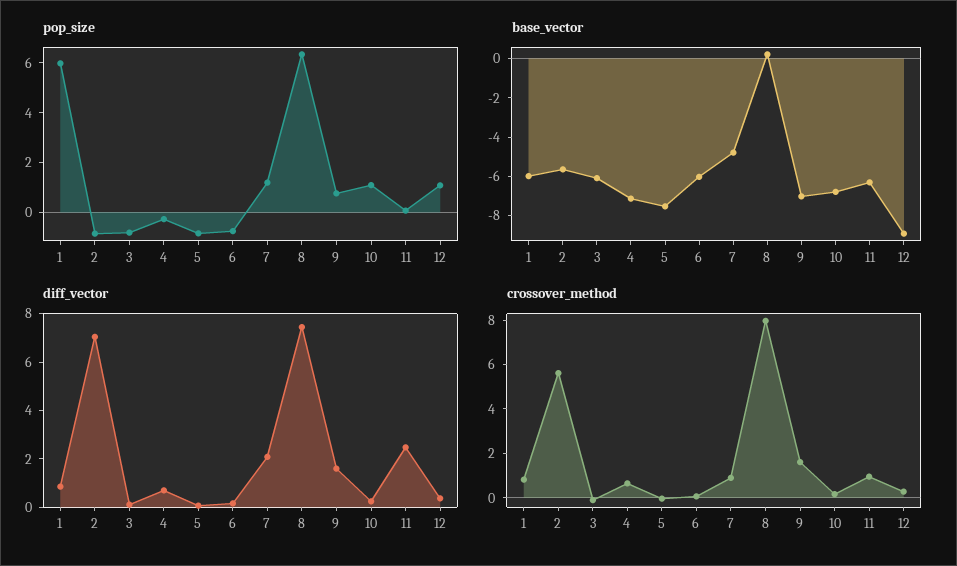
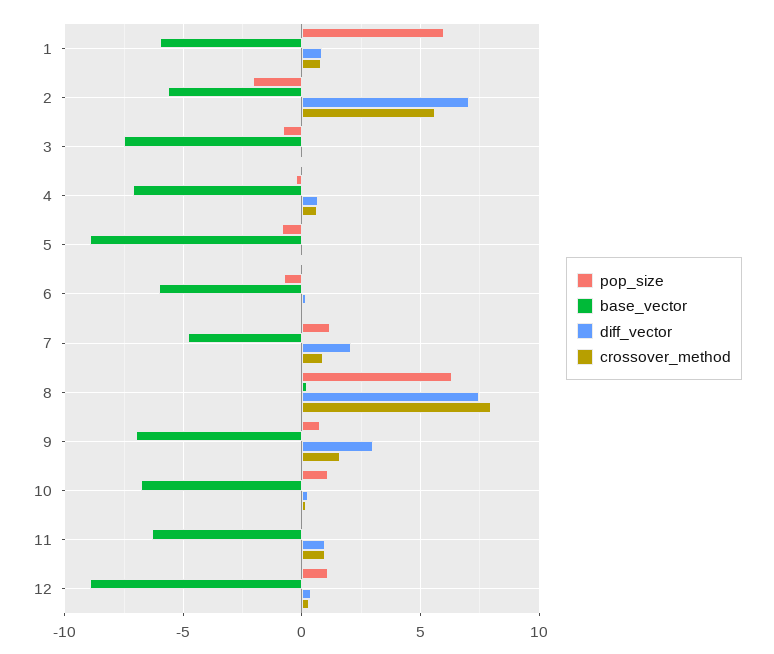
  {
    "pop_size": {
      "1": 6,
-     "2": -1,
+     "2": -2,
      "3": -1,
      "4": -0.5,
      "5": -1,
      "6": -1,
      "7": 1,
      "8": 6.5,
      "9": 1,
      "10": 1,
      "11": 0,
      "12": 1
    },
    "base_vector": {
      "1": -6,
      "2": -5.5,
-     "3": -6,
+     "3": -7.5,
      "4": -7,
-     "5": -7.5,
+     "5": -9,
      "6": -6,
      "7": -5,
      "8": 0,
      "9": -7,
      "10": -7,
      "11": -6.5,
      "12": -9
    },
    "diff_vector": {
      "1": 1,
      "2": 7,
      "3": 0,
      "4": 0.5,
      "5": 0,
      "6": 0,
      "7": 2,
      "8": 7.5,
-     "9": 1.5,
+     "9": 3,
      "10": 0,
-     "11": 2.5,
+     "11": 1,
      "12": 0.5
    },
    "crossover_method": {
      "1": 1,
      "2": 5.5,
      "3": 0,
      "4": 0.5,
      "5": 0,
      "6": 0,
      "7": 1,
      "8": 8,
      "9": 1.5,
      "10": 0,
      "11": 1,
      "12": 0.5
    }
  }

